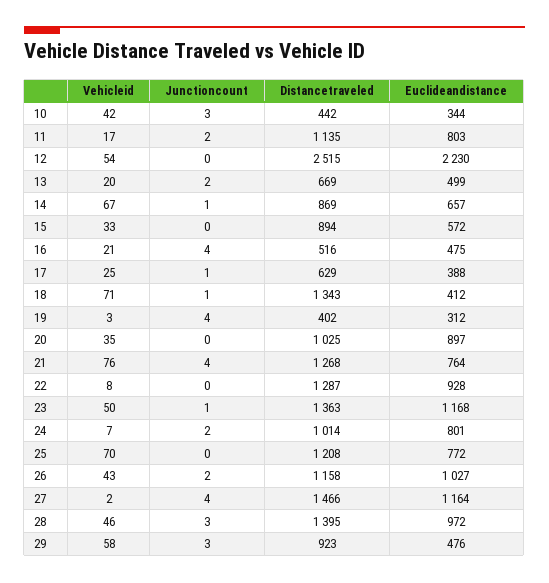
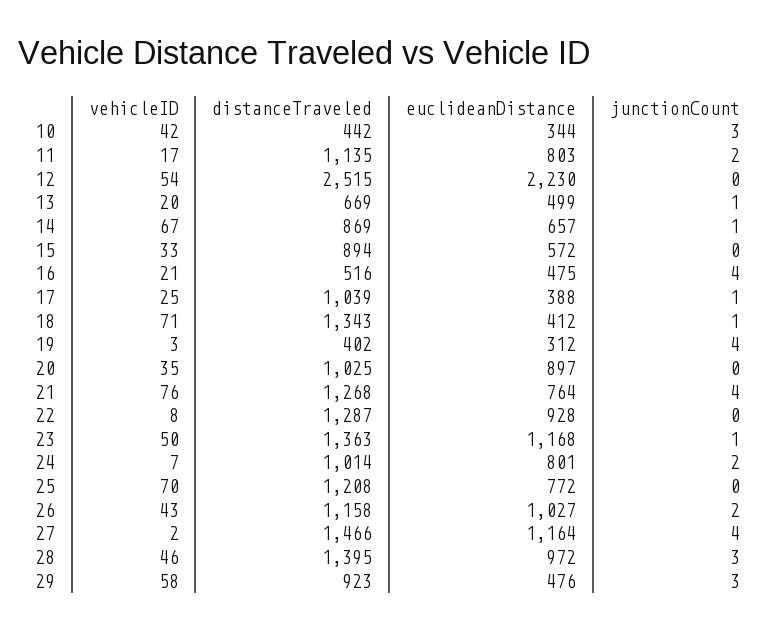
  {
    "Vehicleid": {
      "10": 42,
      "11": 17,
      "12": 54,
      "13": 20,
      "14": 67,
      "15": 33,
      "16": 21,
      "17": 25,
      "18": 71,
      "19": 3,
      "20": 35,
      "21": 76,
      "22": 8,
      "23": 50,
      "24": 7,
      "25": 70,
      "26": 43,
      "27": 2,
      "28": 46,
      "29": 58
    },
    "Junctioncount": {
      "10": 3,
      "11": 2,
      "12": 0,
-     "13": 2,
+     "13": 1,
      "14": 1,
      "15": 0,
      "16": 4,
      "17": 1,
      "18": 1,
      "19": 4,
      "20": 0,
      "21": 4,
      "22": 0,
      "23": 1,
      "24": 2,
      "25": 0,
      "26": 2,
      "27": 4,
      "28": 3,
      "29": 3
    },
    "Distancetraveled": {
      "10": 442,
      "11": 1135,
      "12": 2515,
      "13": 669,
      "14": 869,
      "15": 894,
      "16": 516,
-     "17": 629,
+     "17": 1039,
      "18": 1343,
      "19": 402,
      "20": 1025,
      "21": 1268,
      "22": 1287,
      "23": 1363,
      "24": 1014,
      "25": 1208,
      "26": 1158,
      "27": 1466,
      "28": 1395,
      "29": 923
    },
    "Euclideandistance": {
      "10": 344,
      "11": 803,
      "12": 2230,
      "13": 499,
      "14": 657,
      "15": 572,
      "16": 475,
      "17": 388,
      "18": 412,
      "19": 312,
      "20": 897,
      "21": 764,
      "22": 928,
      "23": 1168,
      "24": 801,
      "25": 772,
      "26": 1027,
      "27": 1164,
      "28": 972,
      "29": 476
    }
  }

